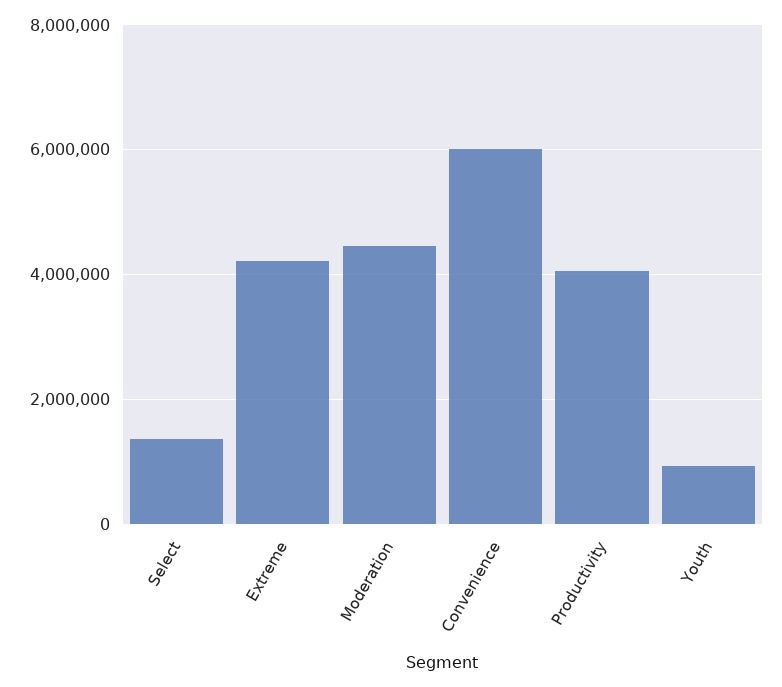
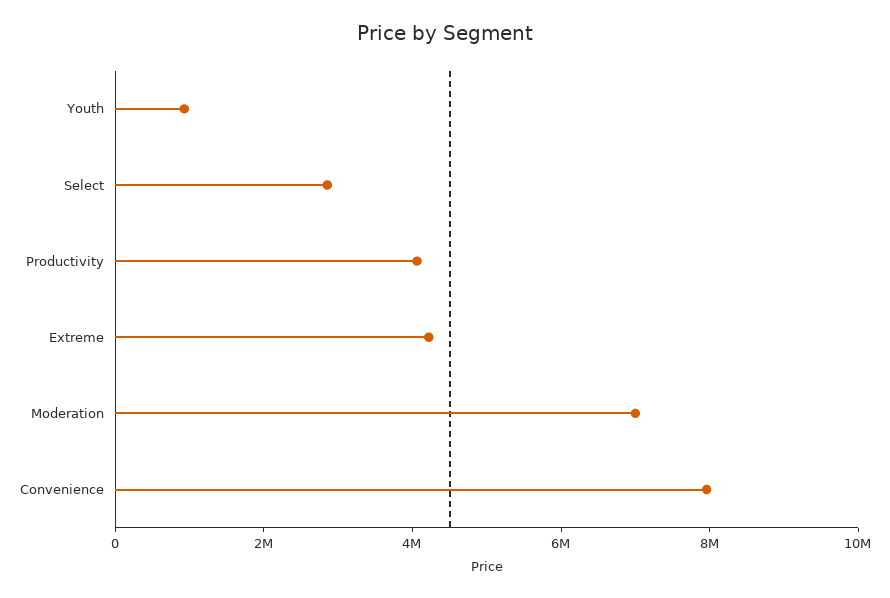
  {
-   "Select": 1400000,
+   "Select": 3000000,
    "Extreme": 4200000,
-   "Moderation": 4400000,
+   "Moderation": 7000000,
-   "Convenience": 6000000,
+   "Convenience": 8000000,
    "Productivity": 4000000,
    "Youth": 1000000
  }

